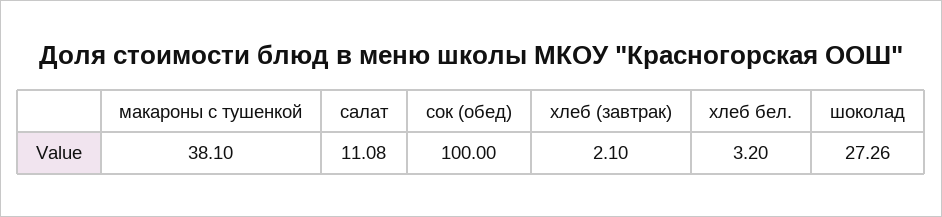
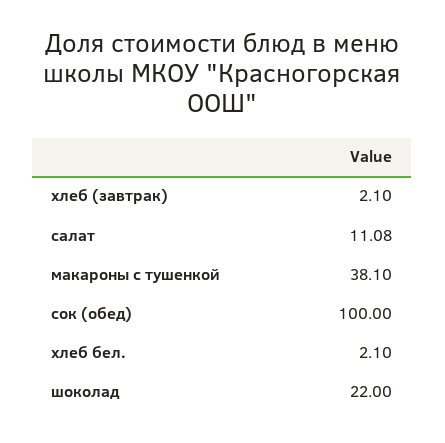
  {
    "макароны с тушенкой": 38.1,
    "салат": 11.08,
    "сок (обед)": 100,
    "хлеб (завтрак)": 2.1,
-   "хлеб бел.": 3.2,
+   "хлеб бел.": 2.1,
-   "шоколад": 27.26
+   "шоколад": 22
  }

